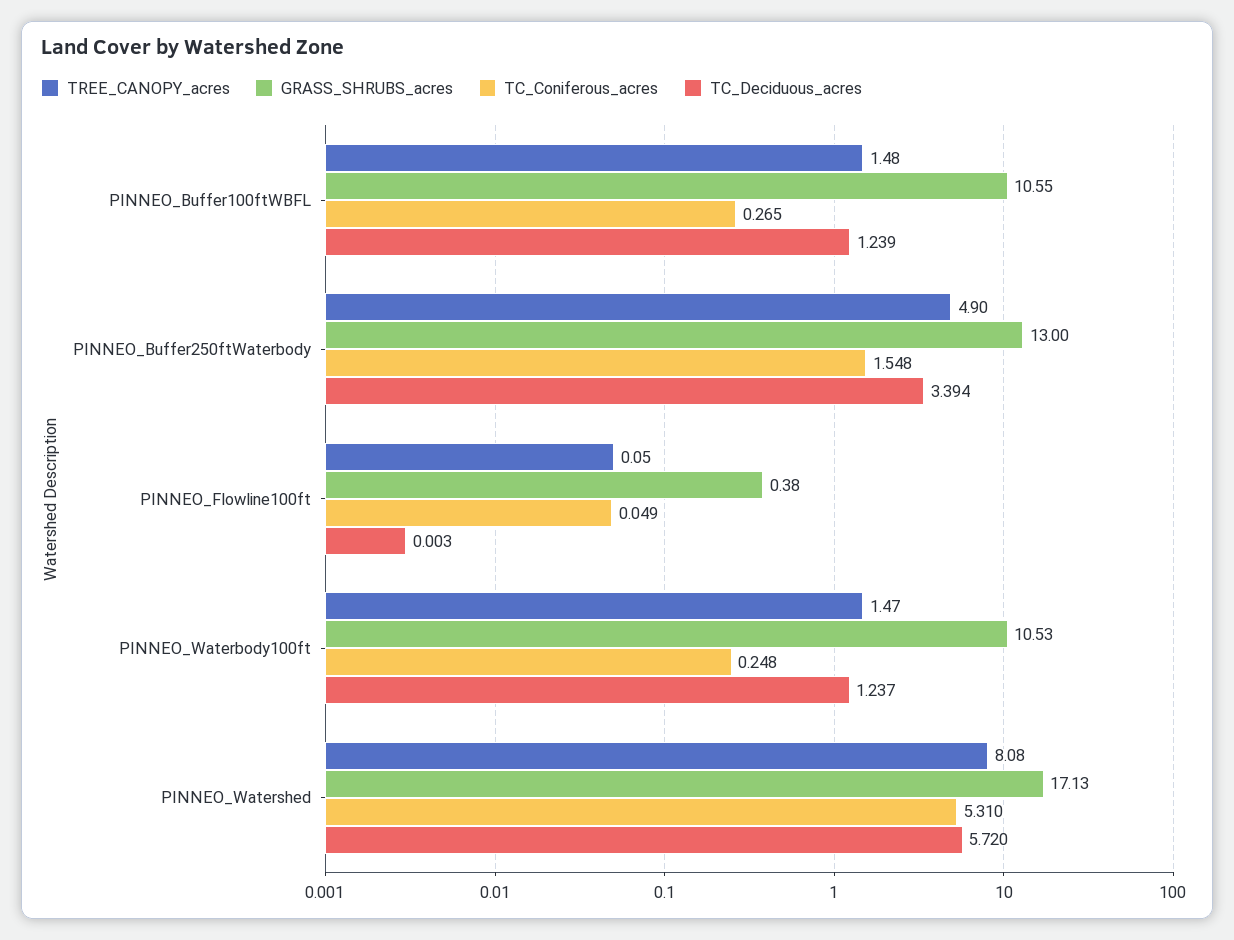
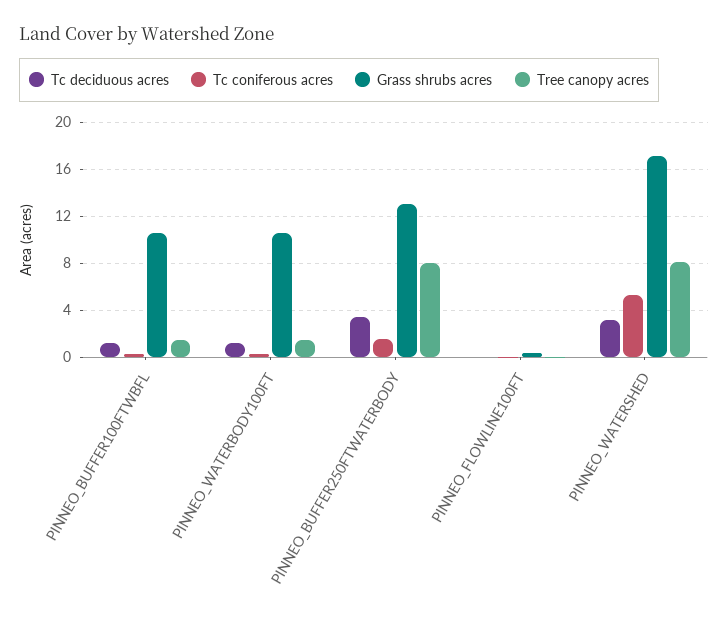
  {
    "TREE_CANOPY_acres": {
      "PINNEO_Buffer100ftWBFL": 1.48,
-     "PINNEO_Buffer250ftWaterbody": 4.9,
+     "PINNEO_Buffer250ftWaterbody": 8,
      "PINNEO_Flowline100ft": 0.05,
      "PINNEO_Waterbody100ft": 1.47,
      "PINNEO_Watershed": 8.08
    },
    "GRASS_SHRUBS_acres": {
      "PINNEO_Buffer100ftWBFL": 10.55,
      "PINNEO_Buffer250ftWaterbody": 13,
      "PINNEO_Flowline100ft": 0.38,
      "PINNEO_Waterbody100ft": 10.53,
      "PINNEO_Watershed": 17.13
    },
    "TC_Coniferous_acres": {
      "PINNEO_Buffer100ftWBFL": 0.265,
      "PINNEO_Buffer250ftWaterbody": 1.548,
      "PINNEO_Flowline100ft": 0.049,
      "PINNEO_Waterbody100ft": 0.248,
      "PINNEO_Watershed": 5.31
    },
    "TC_Deciduous_acres": {
      "PINNEO_Buffer100ftWBFL": 1.239,
      "PINNEO_Buffer250ftWaterbody": 3.394,
      "PINNEO_Flowline100ft": 0.003,
      "PINNEO_Waterbody100ft": 1.237,
-     "PINNEO_Watershed": 5.72
+     "PINNEO_Watershed": 3
    }
  }

